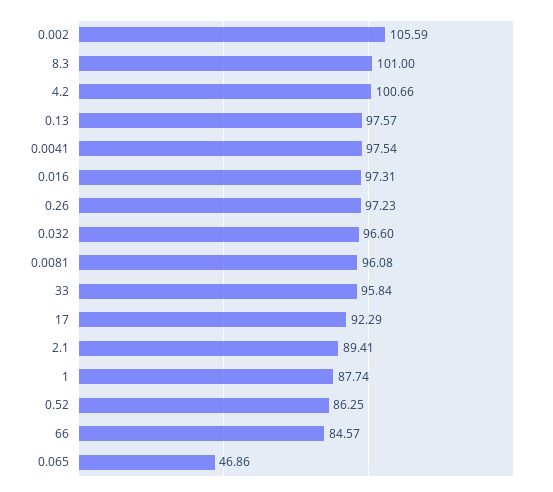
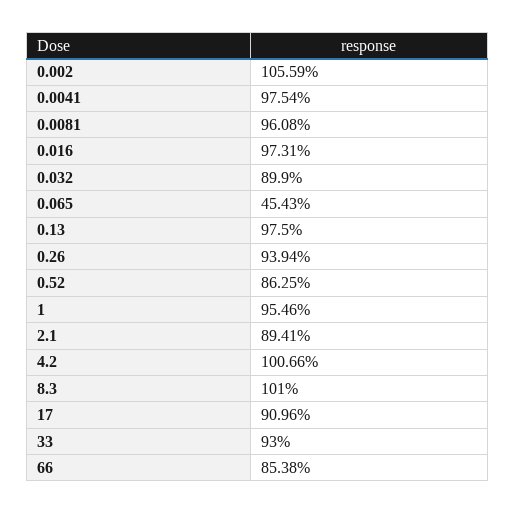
  {
    "0.002": 105.59,
    "8.3": 101,
    "4.2": 100.66,
-   "0.13": 97.57,
+   "0.13": 97.5,
    "0.0041": 97.54,
    "0.016": 97.31,
-   "0.26": 97.23,
+   "0.26": 93.94,
-   "0.032": 96.6,
+   "0.032": 89.9,
    "0.0081": 96.08,
-   "33": 95.84,
+   "33": 93,
-   "17": 92.29,
+   "17": 90.96,
    "2.1": 89.41,
-   "1": 87.74,
+   "1": 95.46,
    "0.52": 86.25,
-   "66": 84.57,
+   "66": 85.38,
-   "0.065": 46.86
+   "0.065": 45.43
  }

